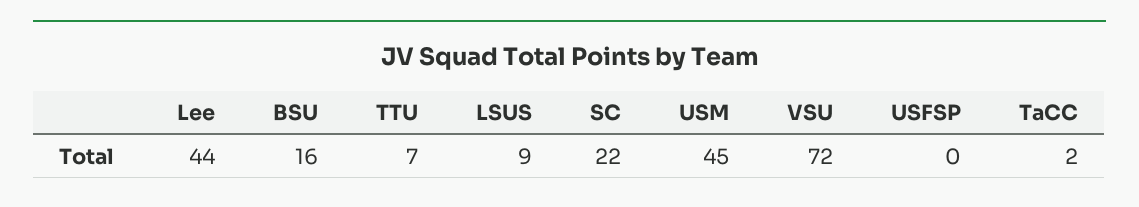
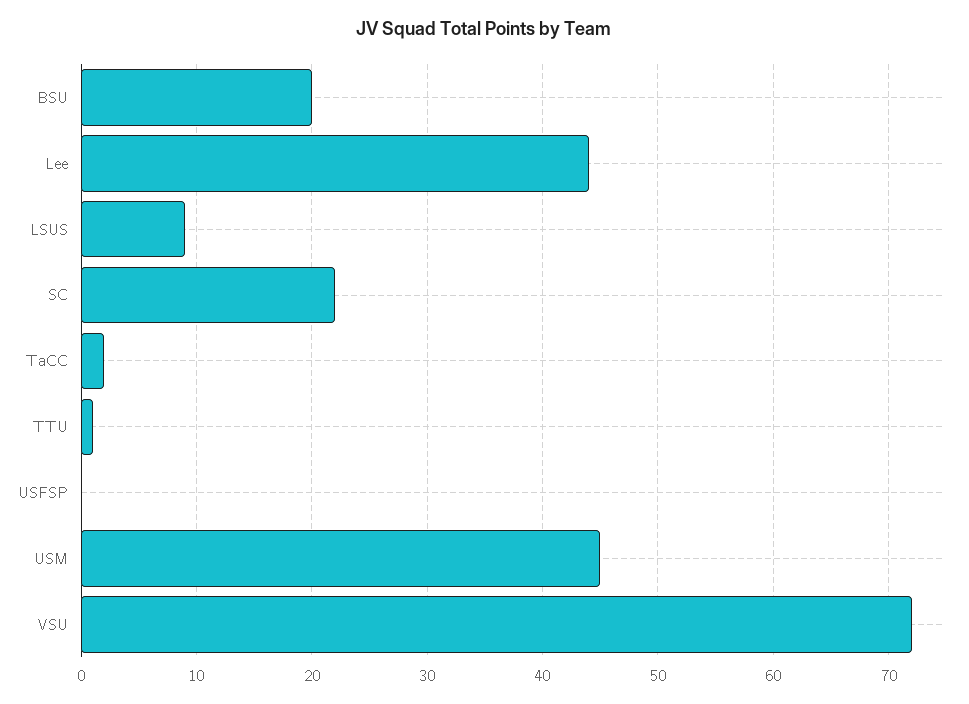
  {
    "Lee": 44,
-   "BSU": 16,
+   "BSU": 20,
-   "TTU": 7,
+   "TTU": 1,
    "LSUS": 9,
    "SC": 22,
    "USM": 45,
    "VSU": 72,
    "USFSP": 0,
    "TaCC": 2
  }

